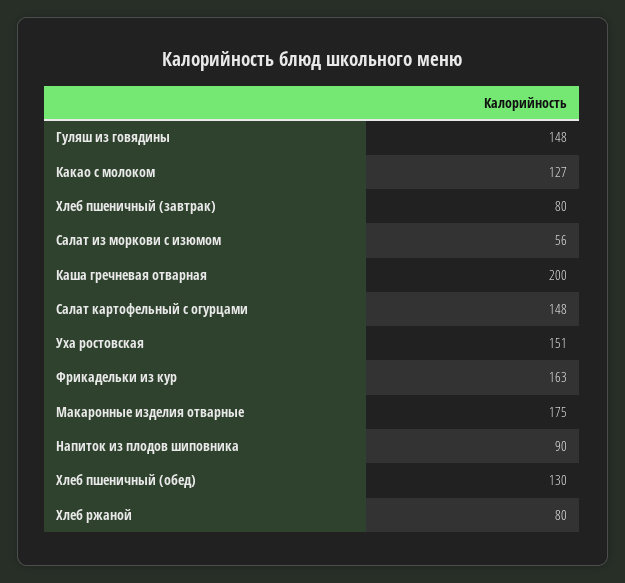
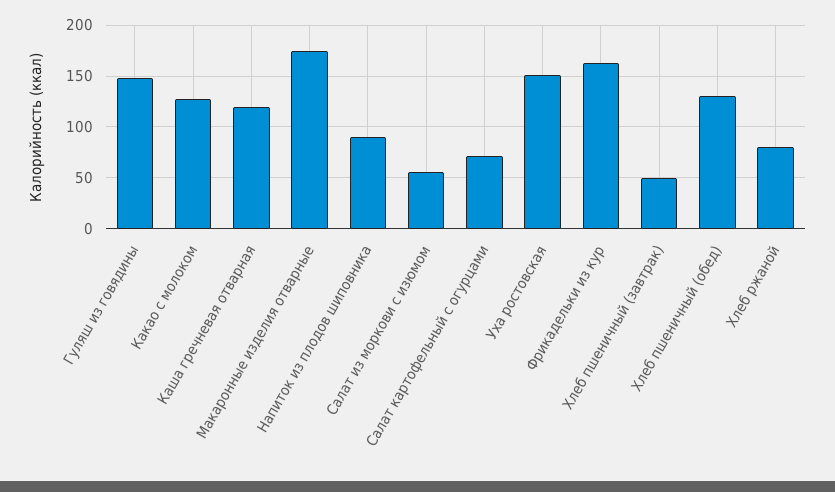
  {
    "Гуляш из говядины": 148,
    "Какао с молоком": 127,
-   "Хлеб пшеничный (завтрак)": 80,
+   "Хлеб пшеничный (завтрак)": 50,
    "Салат из моркови с изюмом": 56,
-   "Каша гречневая отварная": 200,
+   "Каша гречневая отварная": 120,
-   "Салат картофельный с огурцами": 148,
+   "Салат картофельный с огурцами": 70,
    "Уха ростовская": 151,
    "Фрикадельки из кур": 163,
    "Макаронные изделия отварные": 175,
    "Напиток из плодов шиповника": 90,
    "Хлеб пшеничный (обед)": 130,
    "Хлеб ржаной": 80
  }

